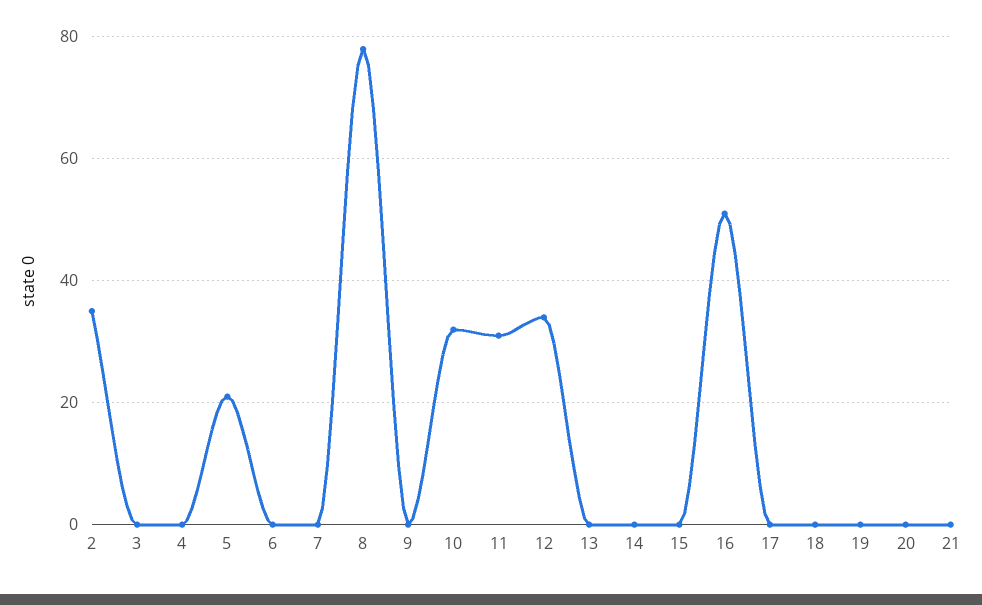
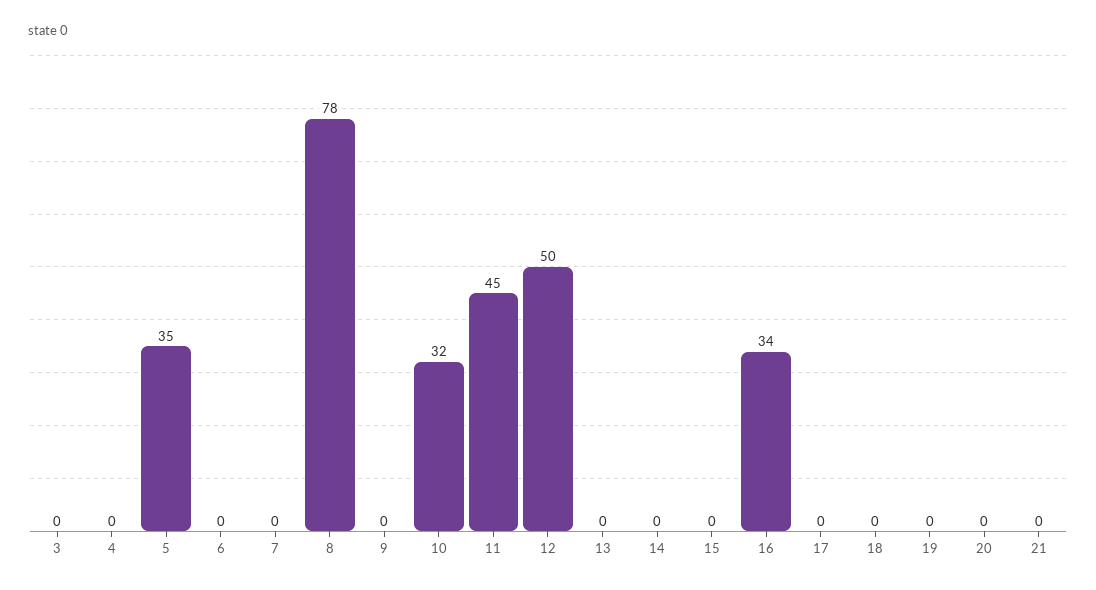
  {
-   "2": 35,
    "3": 0,
    "4": 0,
-   "5": 20,
+   "5": 35,
    "6": 0,
    "7": 0,
    "8": 78,
    "9": 0,
    "10": 32,
-   "11": 30,
+   "11": 45,
-   "12": 35,
+   "12": 50,
    "13": 0,
    "14": 0,
    "15": 0,
-   "16": 50,
+   "16": 34,
    "17": 0,
    "18": 0,
    "19": 0,
    "20": 0,
    "21": 0
  }

